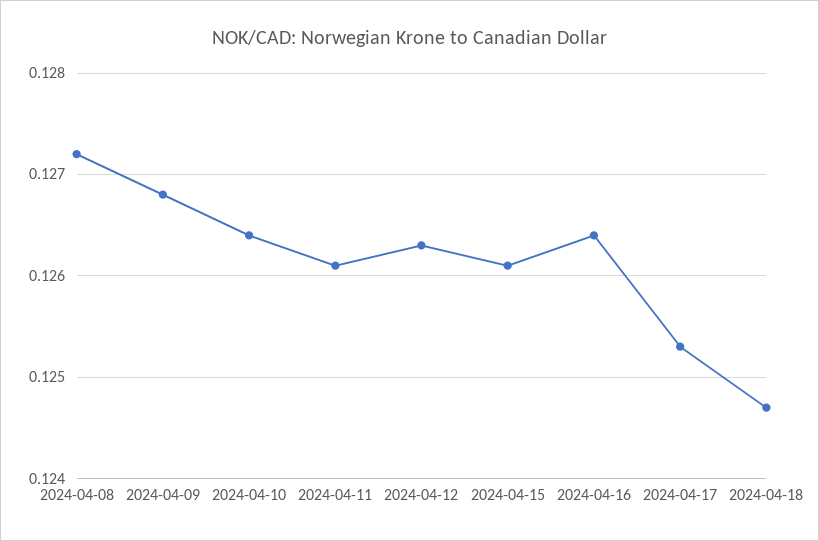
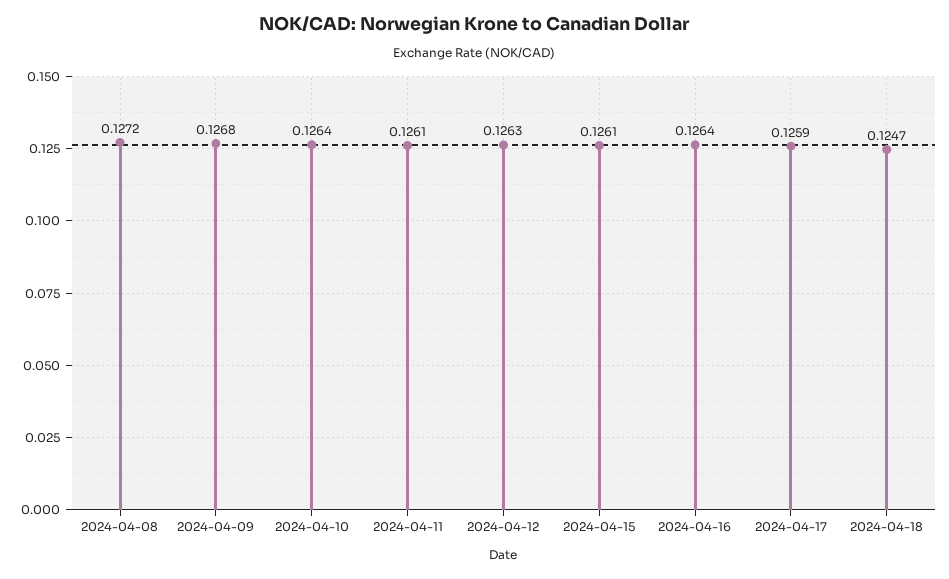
  {
    "2024-04-08": 0.1272,
    "2024-04-09": 0.1268,
    "2024-04-10": 0.1264,
    "2024-04-11": 0.1261,
    "2024-04-12": 0.1263,
    "2024-04-15": 0.1261,
    "2024-04-16": 0.1264,
-   "2024-04-17": 0.1253,
+   "2024-04-17": 0.1259,
    "2024-04-18": 0.1247
  }

